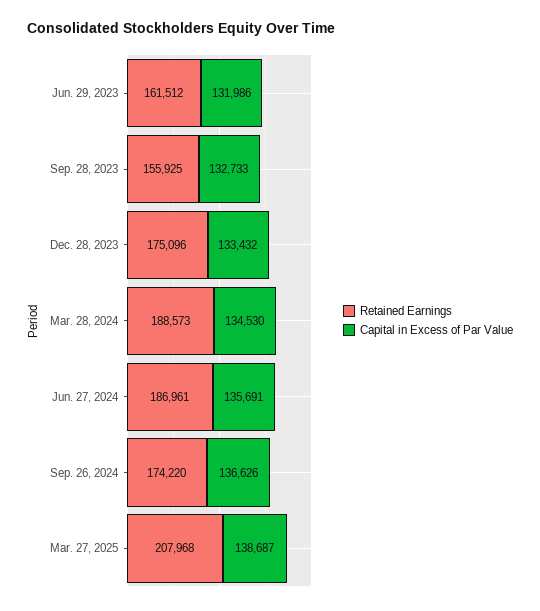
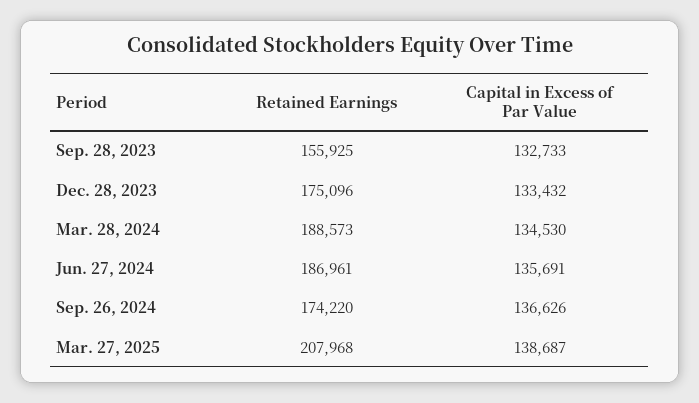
  {
    "Retained Earnings": {
-     "Jun. 29, 2023": 161512,
      "Sep. 28, 2023": 155925,
      "Dec. 28, 2023": 175096,
      "Mar. 28, 2024": 188573,
      "Jun. 27, 2024": 186961,
      "Sep. 26, 2024": 174220,
      "Mar. 27, 2025": 207968
    },
    "Capital in Excess of Par Value": {
-     "Jun. 29, 2023": 131986,
      "Sep. 28, 2023": 132733,
      "Dec. 28, 2023": 133432,
      "Mar. 28, 2024": 134530,
      "Jun. 27, 2024": 135691,
      "Sep. 26, 2024": 136626,
      "Mar. 27, 2025": 138687
    }
  }

